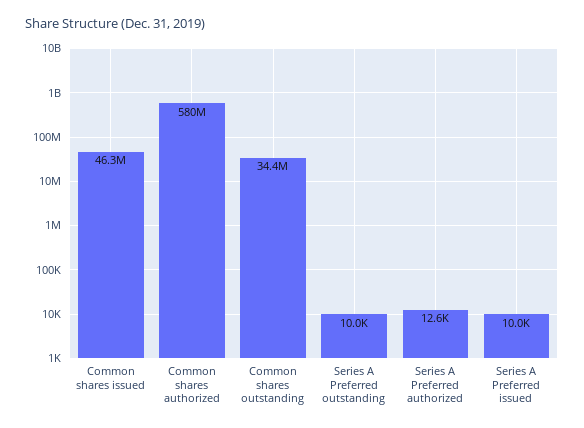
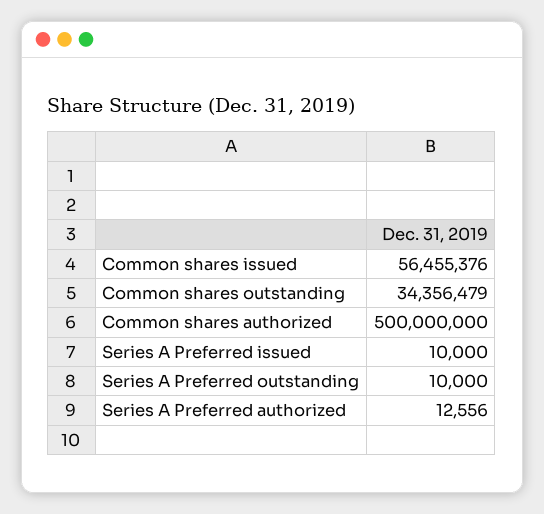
  {
-   "Common shares issued": 46300000,
+   "Common shares issued": 56455376,
-   "Common shares authorized": 580000000,
+   "Common shares authorized": 500000000,
    "Common shares outstanding": 34356479,
    "Series A Preferred outstanding": 10000,
    "Series A Preferred authorized": 12556,
    "Series A Preferred issued": 10000
  }

